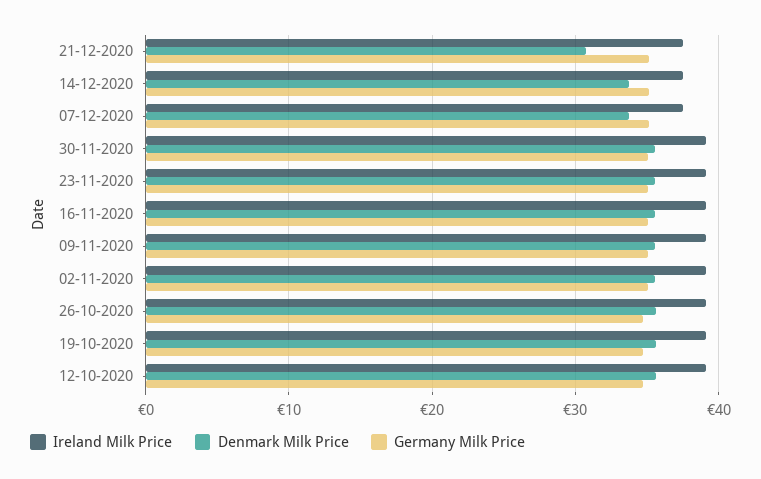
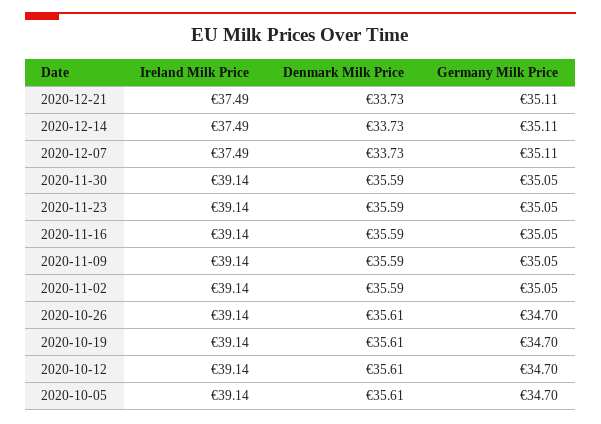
  {
    "Ireland Milk Price": {
      "21-12-2020": 37.49,
      "14-12-2020": 37.49,
      "07-12-2020": 37.49,
      "30-11-2020": 39.14,
      "23-11-2020": 39.14,
      "16-11-2020": 39.14,
      "09-11-2020": 39.14,
      "02-11-2020": 39.14,
      "26-10-2020": 39.14,
      "19-10-2020": 39.14,
-     "12-10-2020": 39.14
+     "12-10-2020": 39.14,
+     "2020-10-05": 39.14
    },
    "Denmark Milk Price": {
-     "21-12-2020": 31,
+     "21-12-2020": 33.73,
      "14-12-2020": 33.73,
      "07-12-2020": 33.73,
      "30-11-2020": 35.59,
      "23-11-2020": 35.59,
      "16-11-2020": 35.59,
      "09-11-2020": 35.59,
      "02-11-2020": 35.59,
      "26-10-2020": 35.61,
      "19-10-2020": 35.61,
-     "12-10-2020": 35.61
+     "12-10-2020": 35.61,
+     "2020-10-05": 35.61
    },
    "Germany Milk Price": {
      "21-12-2020": 35.11,
      "14-12-2020": 35.11,
      "07-12-2020": 35.11,
      "30-11-2020": 35.05,
      "23-11-2020": 35.05,
      "16-11-2020": 35.05,
      "09-11-2020": 35.05,
      "02-11-2020": 35.05,
      "26-10-2020": 34.7,
      "19-10-2020": 34.7,
-     "12-10-2020": 34.7
+     "12-10-2020": 34.7,
+     "2020-10-05": 34.7
    }
  }

